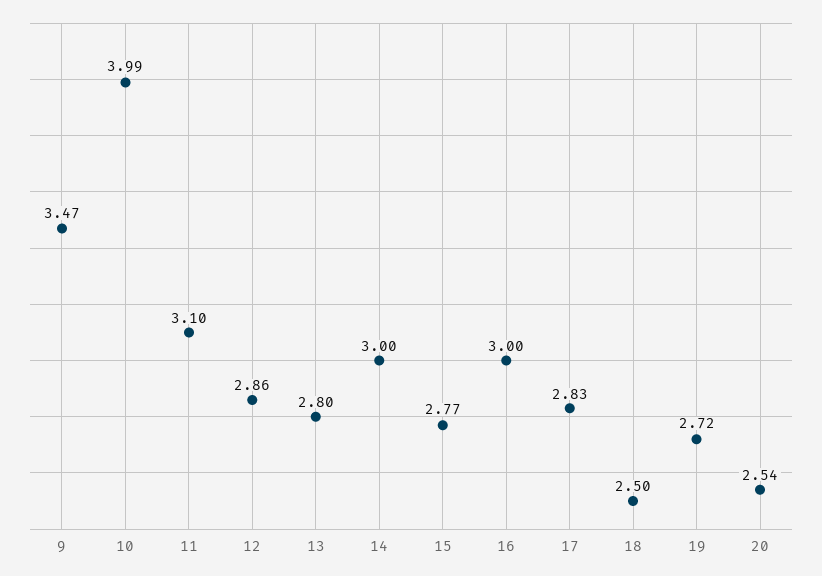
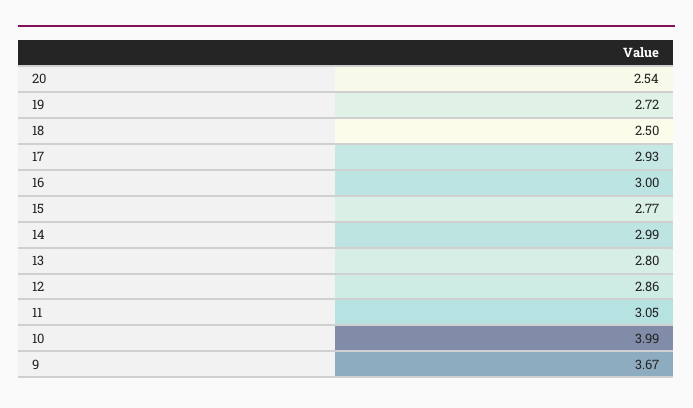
  {
-   "9": 3.47,
+   "9": 3.67,
    "10": 3.99,
-   "11": 3.1,
+   "11": 3.05,
    "12": 2.86,
    "13": 2.8,
-   "14": 3,
+   "14": 2.99,
    "15": 2.77,
    "16": 3,
-   "17": 2.83,
+   "17": 2.93,
    "18": 2.5,
    "19": 2.72,
    "20": 2.54
  }

